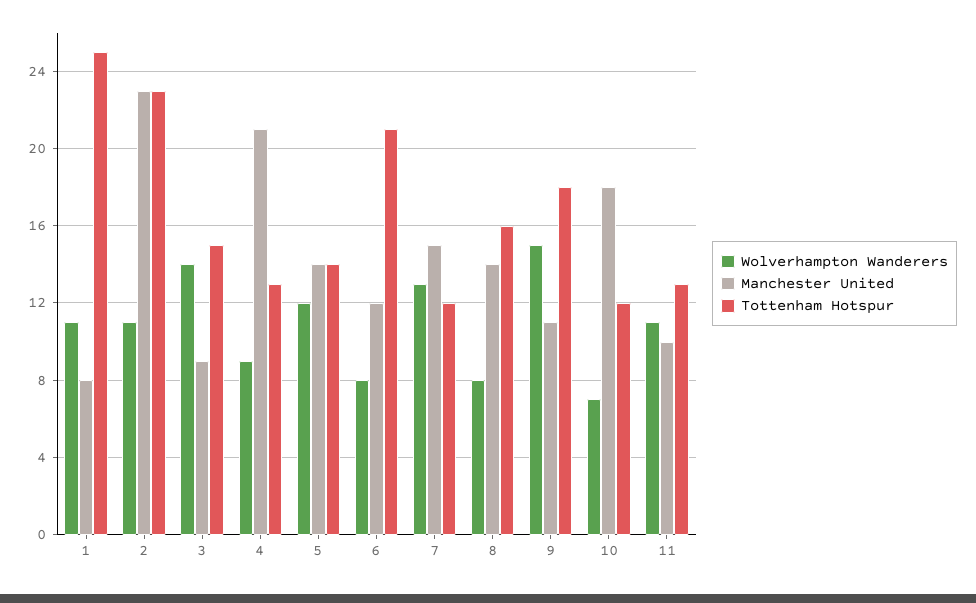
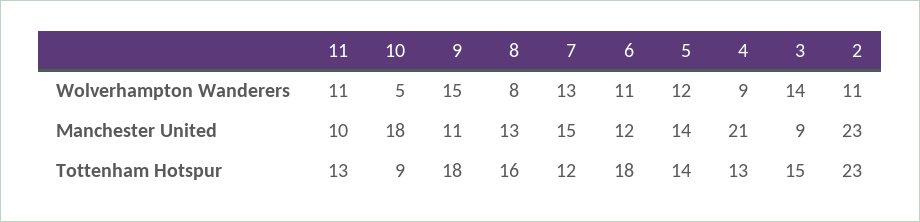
  {
    "Wolverhampton Wanderers": {
-     "1": 11,
      "2": 11,
      "3": 14,
      "4": 9,
      "5": 12,
-     "6": 8,
+     "6": 11,
      "7": 13,
      "8": 8,
      "9": 15,
-     "10": 7,
+     "10": 5,
      "11": 11
    },
    "Manchester United": {
-     "1": 8,
      "2": 23,
      "3": 9,
      "4": 21,
      "5": 14,
      "6": 12,
      "7": 15,
-     "8": 14,
+     "8": 13,
      "9": 11,
      "10": 18,
      "11": 10
    },
    "Tottenham Hotspur": {
-     "1": 25,
      "2": 23,
      "3": 15,
      "4": 13,
      "5": 14,
-     "6": 21,
+     "6": 18,
      "7": 12,
      "8": 16,
      "9": 18,
-     "10": 12,
+     "10": 9,
      "11": 13
    }
  }

